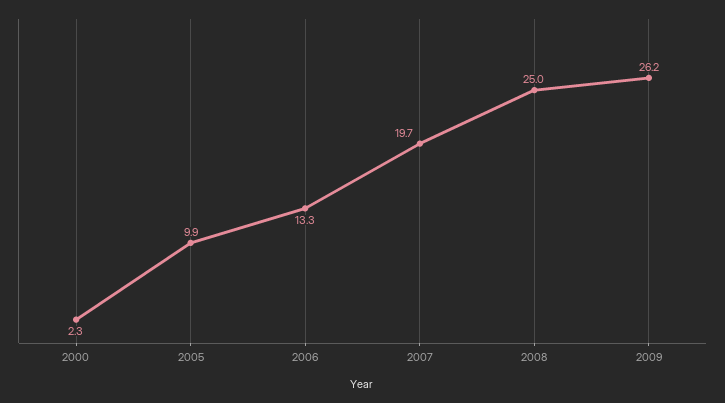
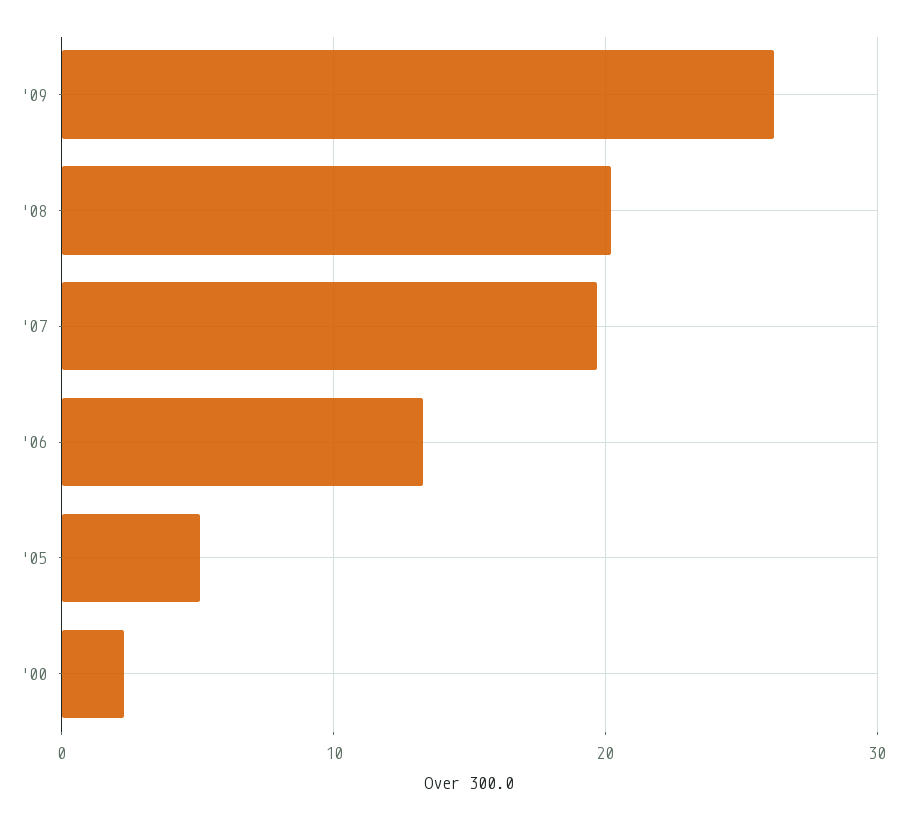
  {
    "2000": 2.3,
-   "2005": 9.9,
+   "2005": 5,
    "2006": 13.3,
    "2007": 19.7,
-   "2008": 25,
+   "2008": 20,
    "2009": 26.2
  }

